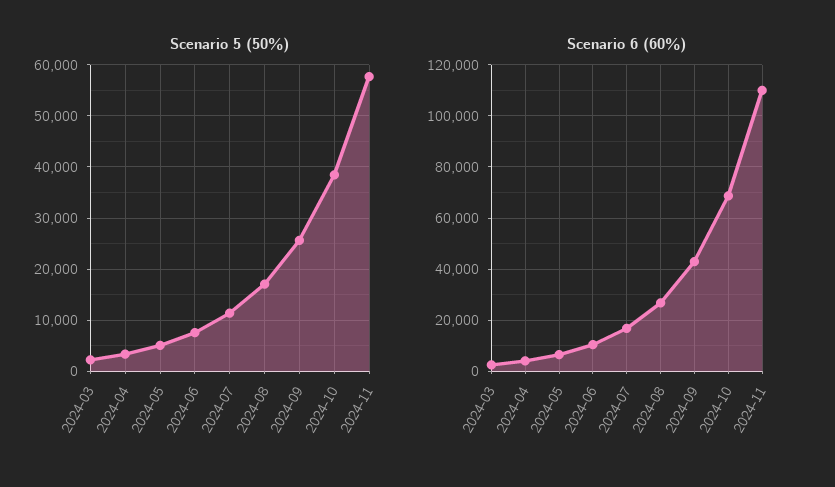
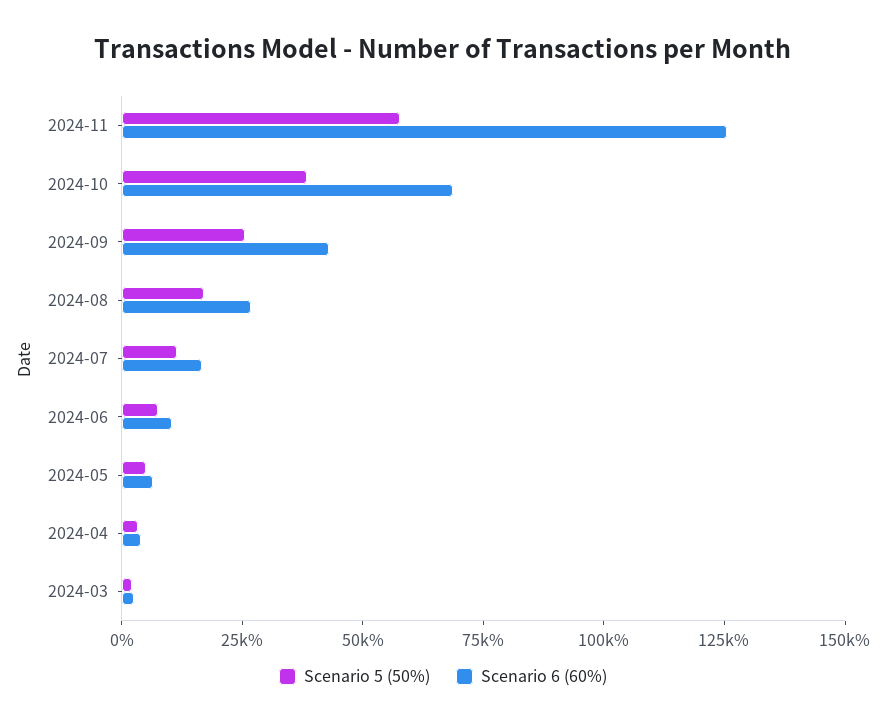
  {
    "Scenario 5 (50%)": {
      "2024-03": 2000,
      "2024-04": 4000,
      "2024-05": 6000,
      "2024-06": 8000,
      "2024-07": 12000,
      "2024-08": 18000,
      "2024-09": 26000,
      "2024-10": 38000,
      "2024-11": 58000
    },
    "Scenario 6 (60%)": {
      "2024-03": 2500,
      "2024-04": 5000,
      "2024-05": 7500,
      "2024-06": 10000,
      "2024-07": 17500,
      "2024-08": 27500,
      "2024-09": 42500,
      "2024-10": 67500,
-     "2024-11": 110000
+     "2024-11": 125000
    }
  }

